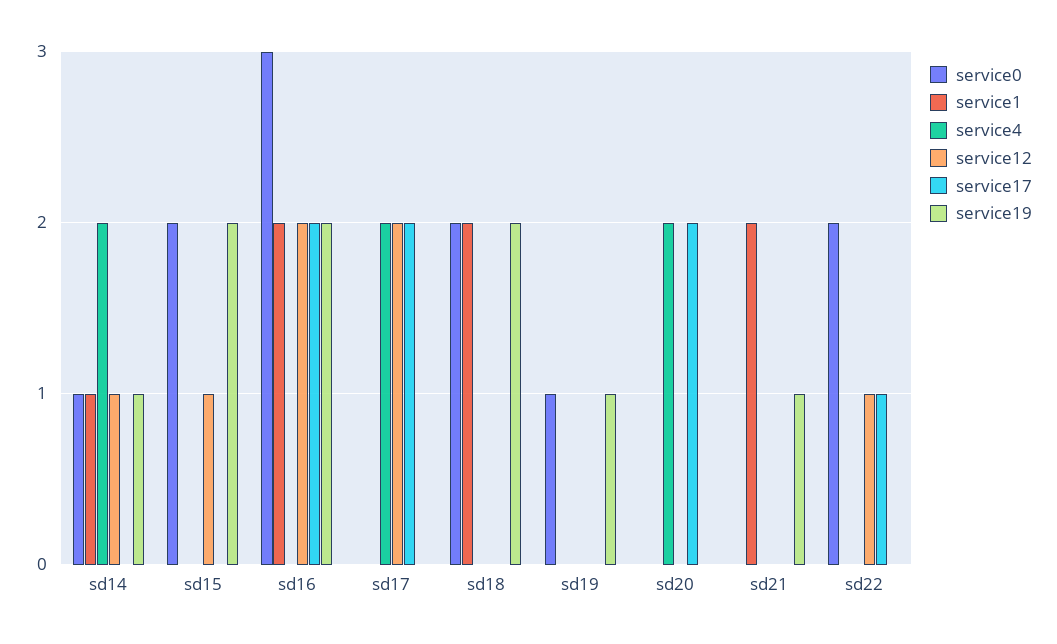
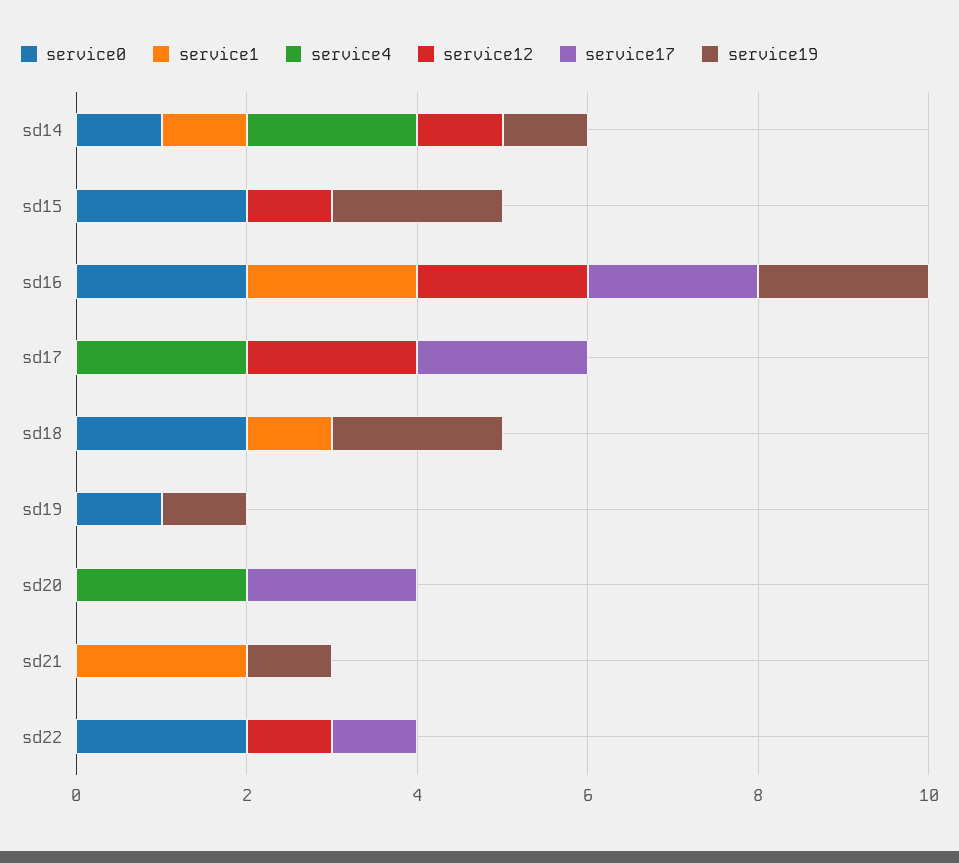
  {
    "service0": {
      "sd14": 1,
      "sd15": 2,
-     "sd16": 3,
+     "sd16": 2,
      "sd17": 0,
      "sd18": 2,
      "sd19": 1,
      "sd20": 0,
      "sd21": 0,
      "sd22": 2
    },
    "service1": {
      "sd14": 1,
      "sd15": 0,
      "sd16": 2,
      "sd17": 0,
-     "sd18": 2,
+     "sd18": 1,
      "sd19": 0,
      "sd20": 0,
      "sd21": 2,
      "sd22": 0
    },
    "service4": {
      "sd14": 2,
      "sd15": 0,
      "sd16": 0,
      "sd17": 2,
      "sd18": 0,
      "sd19": 0,
      "sd20": 2,
      "sd21": 0,
      "sd22": 0
    },
    "service12": {
      "sd14": 1,
      "sd15": 1,
      "sd16": 2,
      "sd17": 2,
      "sd18": 0,
      "sd19": 0,
      "sd20": 0,
      "sd21": 0,
      "sd22": 1
    },
    "service17": {
      "sd14": 0,
      "sd15": 0,
      "sd16": 2,
      "sd17": 2,
      "sd18": 0,
      "sd19": 0,
      "sd20": 2,
      "sd21": 0,
      "sd22": 1
    },
    "service19": {
      "sd14": 1,
      "sd15": 2,
      "sd16": 2,
      "sd17": 0,
      "sd18": 2,
      "sd19": 1,
      "sd20": 0,
      "sd21": 1,
      "sd22": 0
    }
  }

